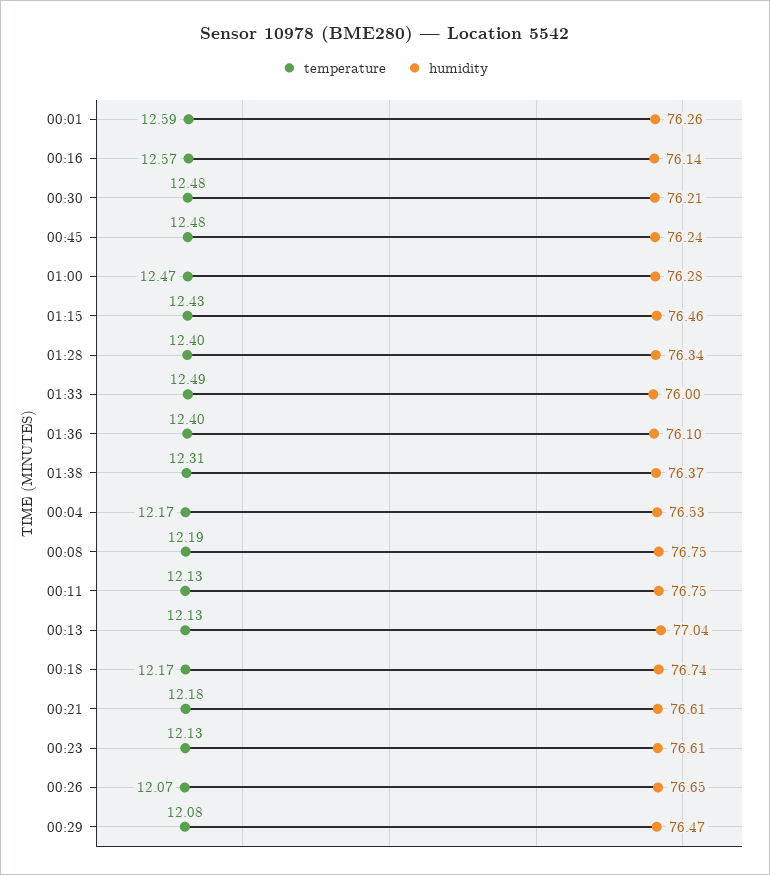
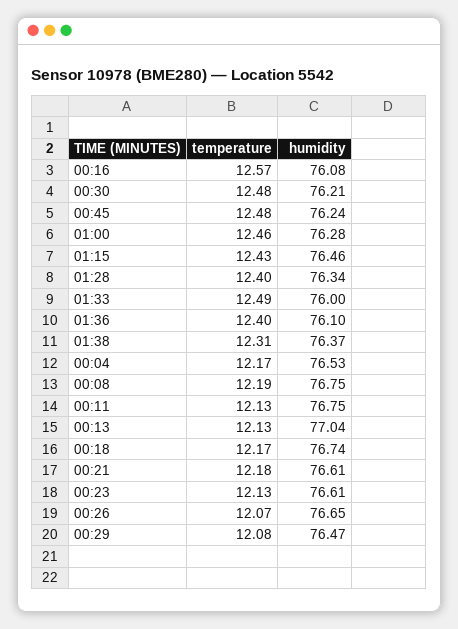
  {
    "temperature": {
-     "00:01": 12.59,
      "00:16": 12.57,
      "00:30": 12.48,
      "00:45": 12.48,
-     "01:00": 12.47,
+     "01:00": 12.46,
      "01:15": 12.43,
      "01:28": 12.4,
      "01:33": 12.49,
      "01:36": 12.4,
      "01:38": 12.31,
      "00:04": 12.17,
      "00:08": 12.19,
      "00:11": 12.13,
      "00:13": 12.13,
      "00:18": 12.17,
      "00:21": 12.18,
      "00:23": 12.13,
      "00:26": 12.07,
      "00:29": 12.08
    },
    "humidity": {
-     "00:01": 76.26,
-     "00:16": 76.14,
+     "00:16": 76.08,
      "00:30": 76.21,
      "00:45": 76.24,
      "01:00": 76.28,
      "01:15": 76.46,
      "01:28": 76.34,
      "01:33": 76,
      "01:36": 76.1,
      "01:38": 76.37,
      "00:04": 76.53,
      "00:08": 76.75,
      "00:11": 76.75,
      "00:13": 77.04,
      "00:18": 76.74,
      "00:21": 76.61,
      "00:23": 76.61,
      "00:26": 76.65,
      "00:29": 76.47
    }
  }

